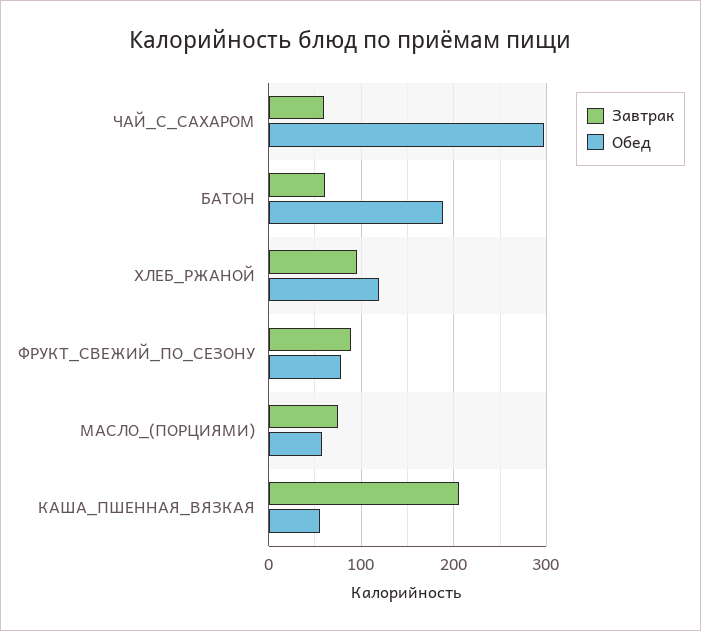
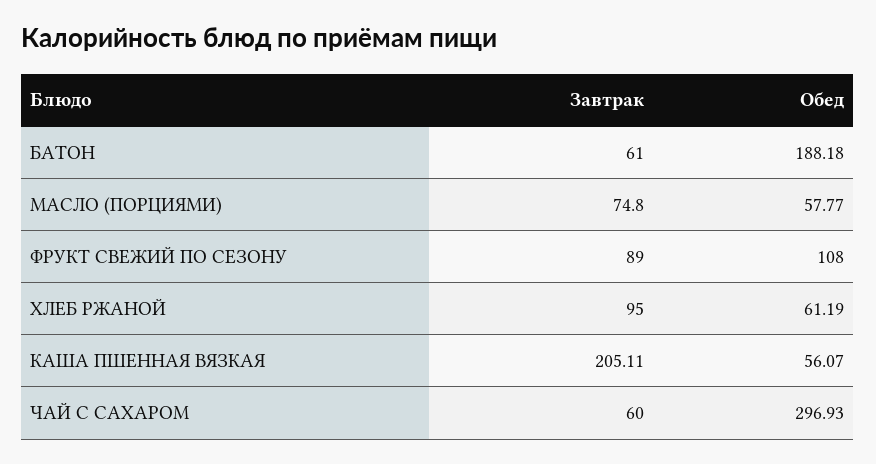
  {
    "Завтрак": {
      "ЧАЙ_С_САХАРОМ": 60,
      "БАТОН": 61,
      "ХЛЕБ_РЖАНОЙ": 95,
      "ФРУКТ_СВЕЖИЙ_ПО_СЕЗОНУ": 89,
      "МАСЛО_(ПОРЦИЯМИ)": 74.8,
      "КАША_ПШЕННАЯ_ВЯЗКАЯ": 205.11
    },
    "Обед": {
      "ЧАЙ_С_САХАРОМ": 296.93,
      "БАТОН": 188.18,
-     "ХЛЕБ_РЖАНОЙ": 120,
+     "ХЛЕБ_РЖАНОЙ": 61.19,
-     "ФРУКТ_СВЕЖИЙ_ПО_СЕЗОНУ": 80,
+     "ФРУКТ_СВЕЖИЙ_ПО_СЕЗОНУ": 108,
      "МАСЛО_(ПОРЦИЯМИ)": 57.77,
      "КАША_ПШЕННАЯ_ВЯЗКАЯ": 56.07
    }
  }

